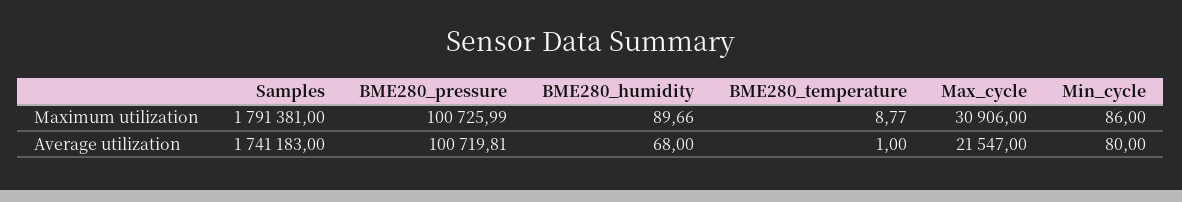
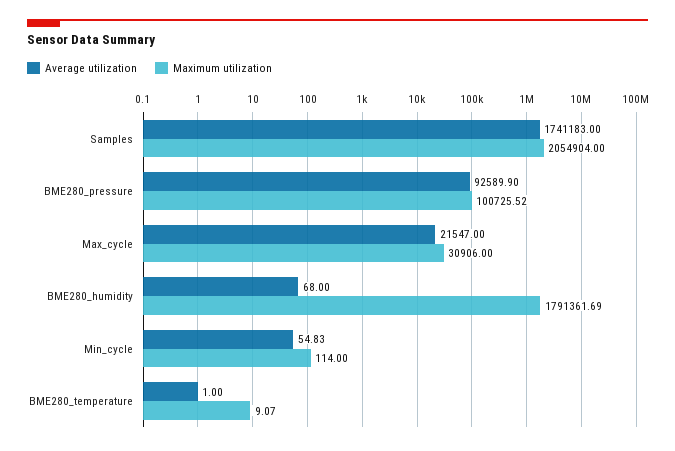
  {
    "Maximum utilization": {
-     "Samples": 1791381,
+     "Samples": 2054904,
-     "BME280_pressure": 100725.99,
+     "BME280_pressure": 100725.52,
-     "BME280_humidity": 89.66,
+     "BME280_humidity": 1791361.69,
-     "BME280_temperature": 8.77,
+     "BME280_temperature": 9.07,
      "Max_cycle": 30906,
-     "Min_cycle": 86
+     "Min_cycle": 114
    },
    "Average utilization": {
      "Samples": 1741183,
-     "BME280_pressure": 100719.81,
+     "BME280_pressure": 92589.9,
      "BME280_humidity": 68,
      "BME280_temperature": 1,
      "Max_cycle": 21547,
-     "Min_cycle": 80
+     "Min_cycle": 54.83
    }
  }

